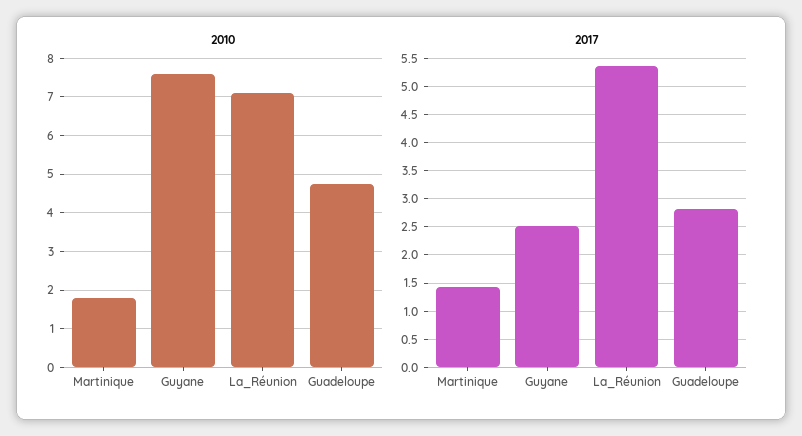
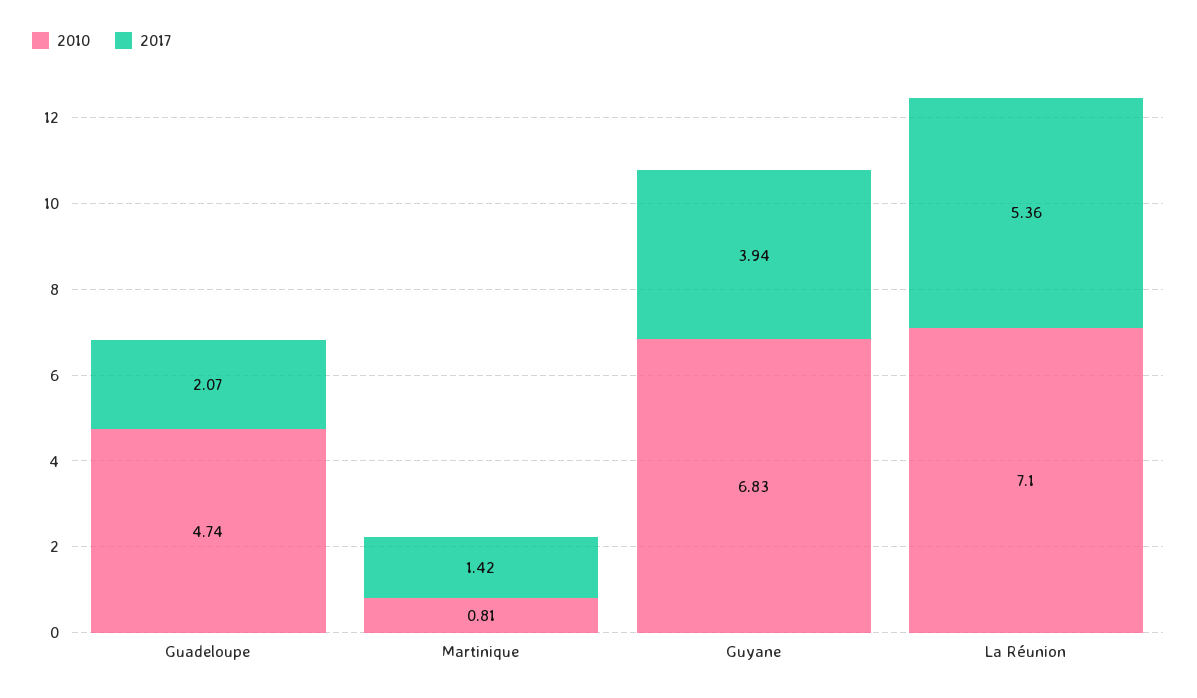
  {
    "2010": {
-     "Martinique": 1.8,
+     "Martinique": 0.81,
-     "Guyane": 7.6,
+     "Guyane": 6.83,
      "La_Réunion": 7.1,
      "Guadeloupe": 4.74
    },
    "2017": {
      "Martinique": 1.42,
-     "Guyane": 2.5,
+     "Guyane": 3.94,
      "La_Réunion": 5.36,
-     "Guadeloupe": 2.75
+     "Guadeloupe": 2.07
    }
  }

